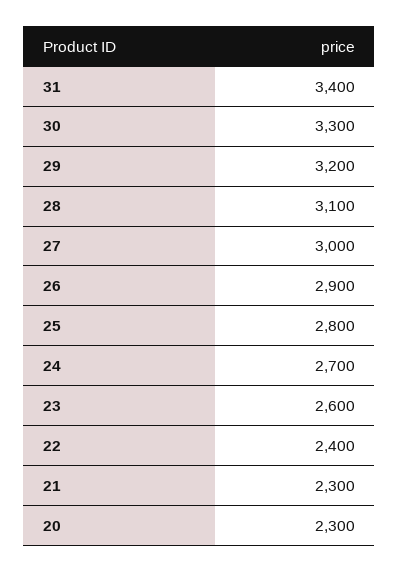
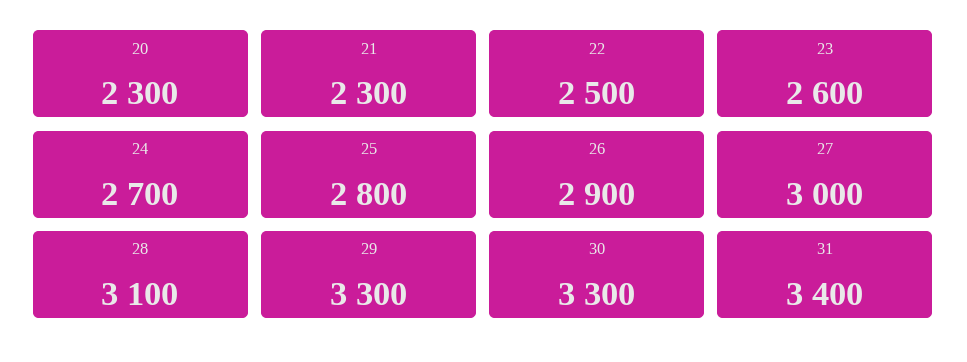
  {
    "31": 3400,
    "30": 3300,
-   "29": 3200,
+   "29": 3300,
    "28": 3100,
    "27": 3000,
    "26": 2900,
    "25": 2800,
    "24": 2700,
    "23": 2600,
-   "22": 2400,
+   "22": 2500,
    "21": 2300,
    "20": 2300
  }

